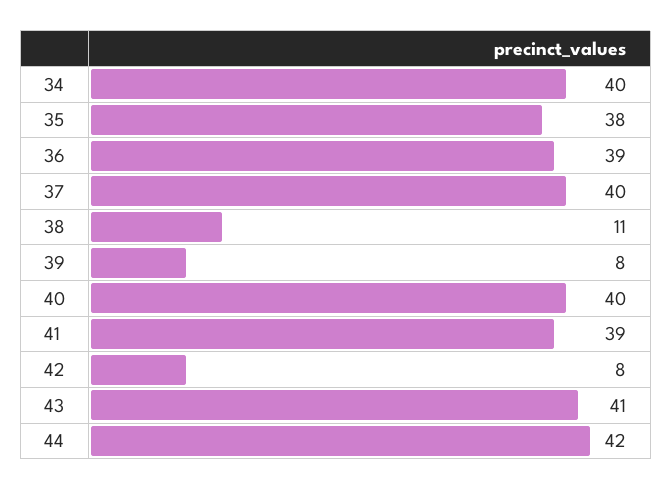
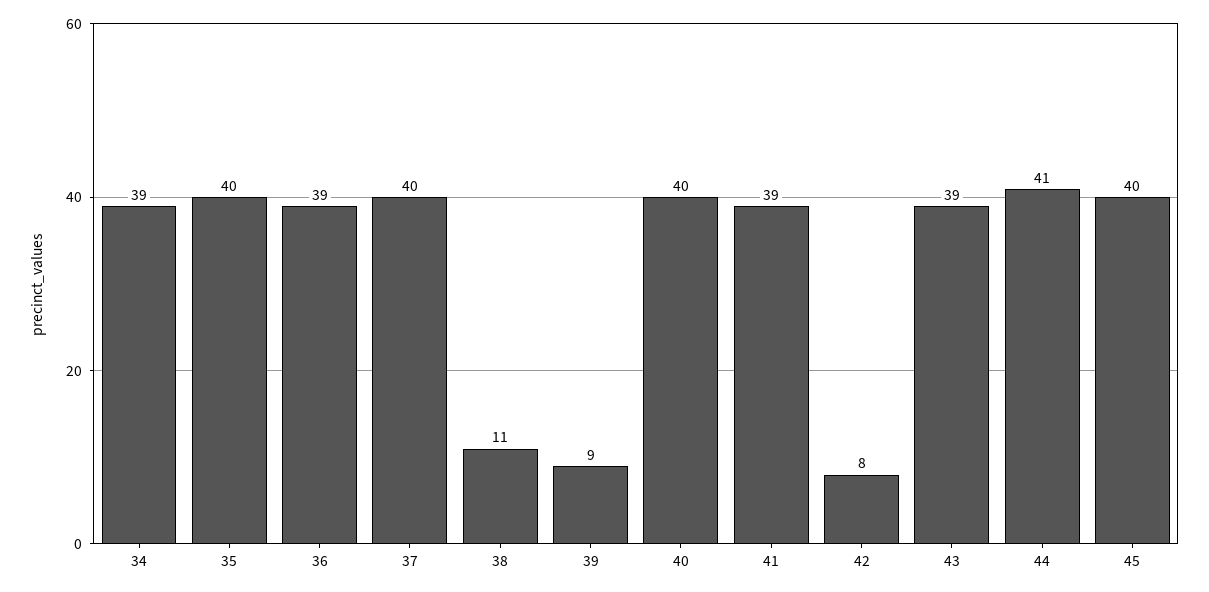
  {
-   "34": 40,
+   "34": 39,
-   "35": 38,
+   "35": 40,
    "36": 39,
    "37": 40,
    "38": 11,
-   "39": 8,
+   "39": 9,
    "40": 40,
    "41": 39,
    "42": 8,
-   "43": 41,
+   "43": 39,
-   "44": 42
+   "44": 41,
+   "45": 40
  }

